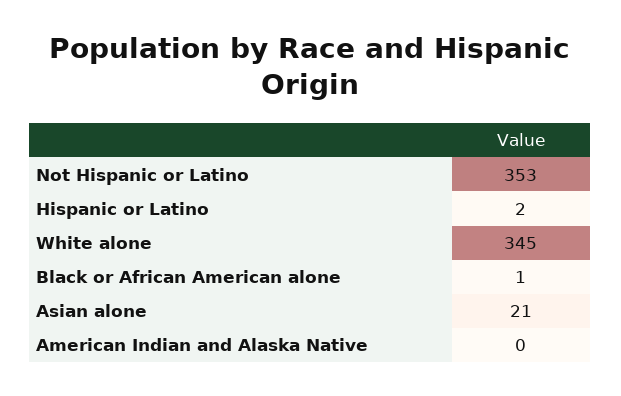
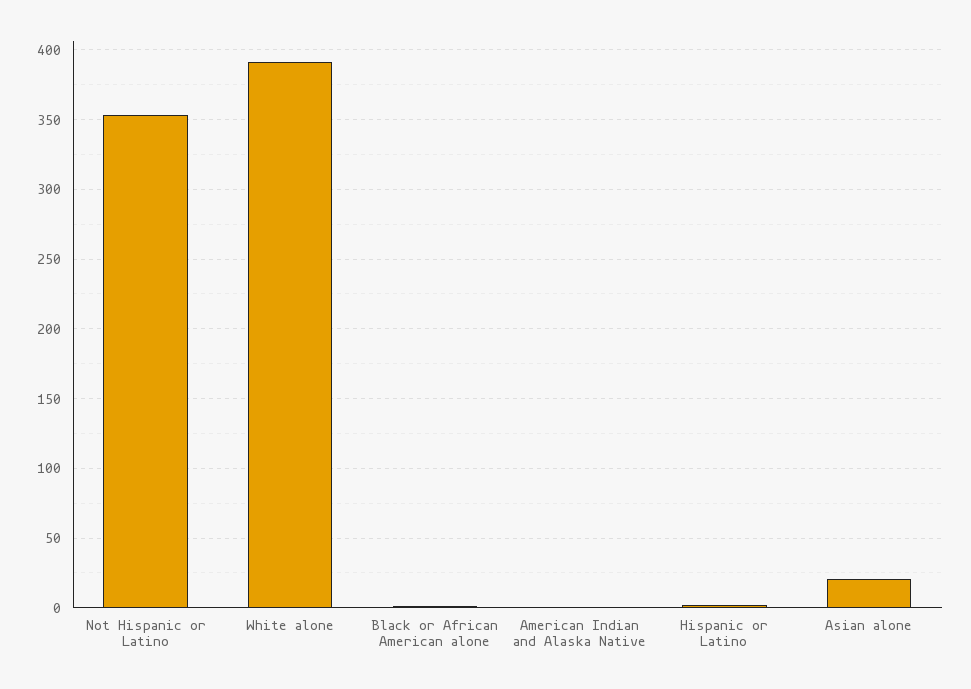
  {
    "Not Hispanic or Latino": 353,
    "Hispanic or Latino": 2,
-   "White alone": 345,
+   "White alone": 390,
    "Black or African American alone": 1,
    "Asian alone": 21,
    "American Indian and Alaska Native": 0
  }

